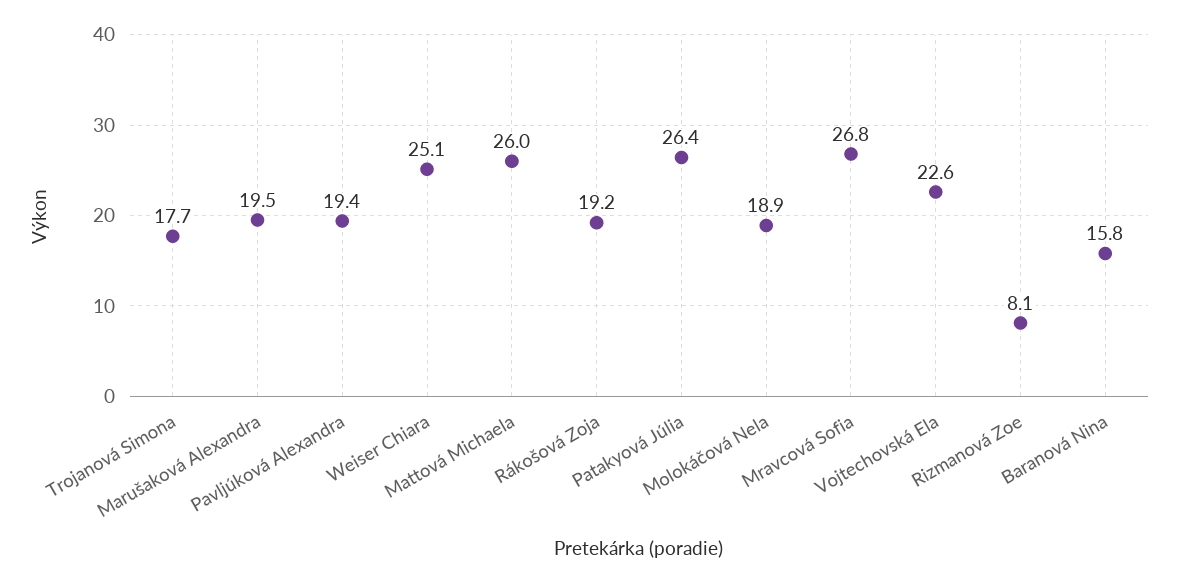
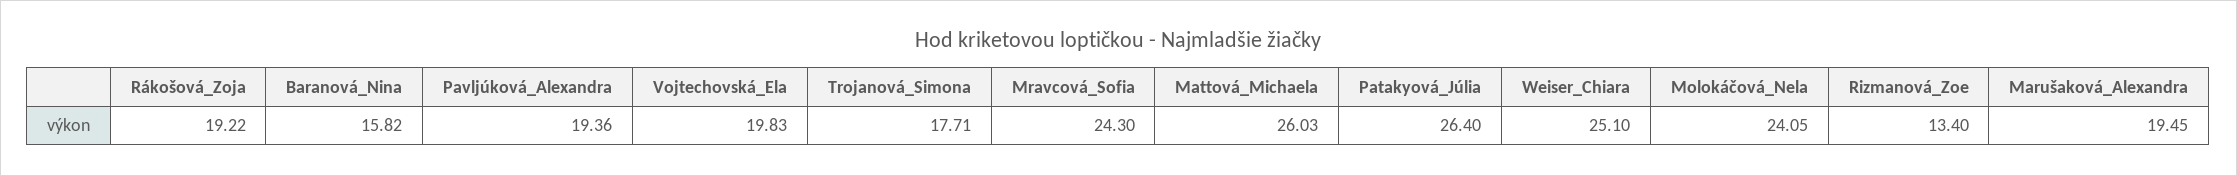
  {
    "Trojanová Simona": 17.71,
    "Marušaková Alexandra": 19.45,
    "Pavljúková Alexandra": 19.36,
    "Weiser Chiara": 25.1,
    "Mattová Michaela": 26.03,
    "Rákošová Zoja": 19.22,
    "Patakyová Júlia": 26.4,
-   "Molokáčová Nela": 18.9,
+   "Molokáčová Nela": 24.05,
-   "Mravcová Sofia": 26.8,
+   "Mravcová Sofia": 24.3,
-   "Vojtechovská Ela": 22.6,
+   "Vojtechovská Ela": 19.83,
-   "Rizmanová Zoe": 8.1,
+   "Rizmanová Zoe": 13.4,
    "Baranová Nina": 15.82
  }

